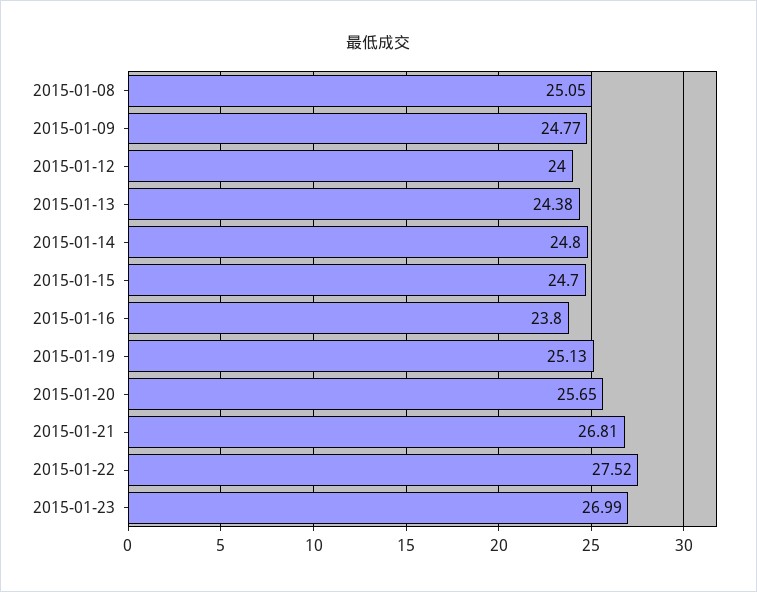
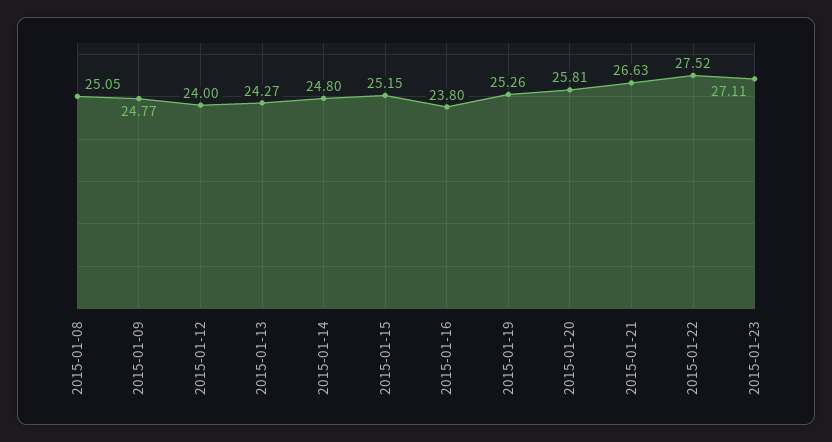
  {
    "2015-01-08": 25.05,
    "2015-01-09": 24.77,
    "2015-01-12": 24,
-   "2015-01-13": 24.38,
+   "2015-01-13": 24.27,
    "2015-01-14": 24.8,
-   "2015-01-15": 24.7,
+   "2015-01-15": 25.15,
    "2015-01-16": 23.8,
-   "2015-01-19": 25.13,
+   "2015-01-19": 25.26,
-   "2015-01-20": 25.65,
+   "2015-01-20": 25.81,
-   "2015-01-21": 26.81,
+   "2015-01-21": 26.63,
    "2015-01-22": 27.52,
-   "2015-01-23": 26.99
+   "2015-01-23": 27.11
  }

